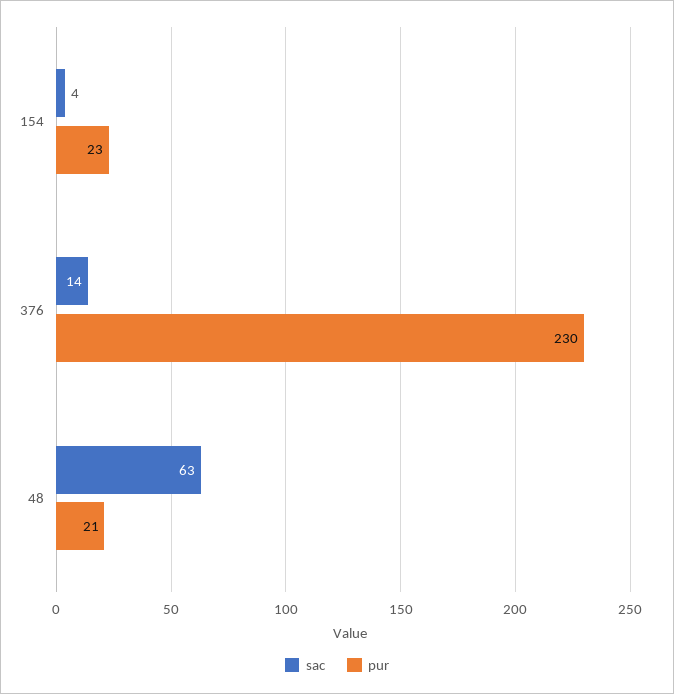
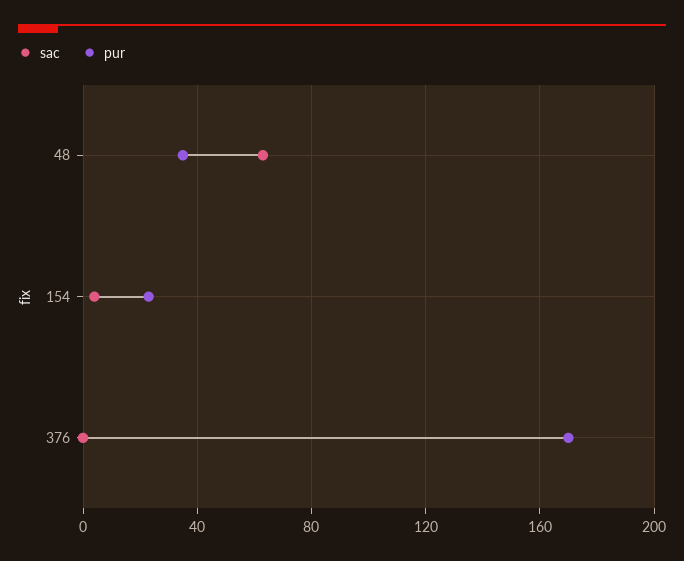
  {
    "sac": {
      "154": 4,
-     "376": 14,
+     "376": 0,
      "48": 63
    },
    "pur": {
      "154": 23,
-     "376": 230,
+     "376": 170,
-     "48": 21
+     "48": 35
    }
  }

